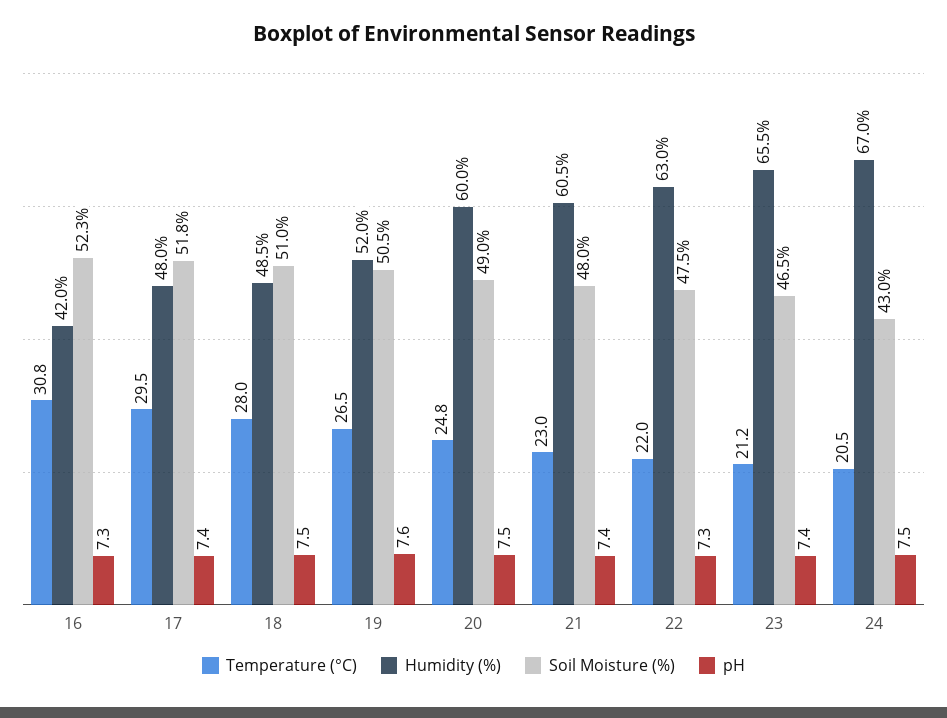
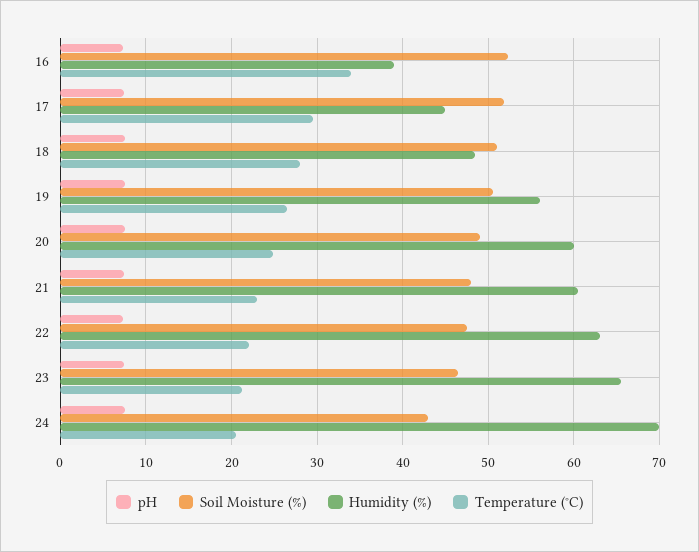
  {
    "Temperature (°C)": {
-     "16": 30.8,
+     "16": 34,
      "17": 29.5,
      "18": 28,
      "19": 26.5,
      "20": 24.8,
      "21": 23,
      "22": 22,
      "23": 21.2,
      "24": 20.5
    },
    "Humidity (%)": {
-     "16": 42,
+     "16": 39,
-     "17": 48,
+     "17": 45,
      "18": 48.5,
-     "19": 52,
+     "19": 56,
      "20": 60,
      "21": 60.5,
      "22": 63,
      "23": 65.5,
-     "24": 67
+     "24": 70
    },
    "Soil Moisture (%)": {
      "16": 52.3,
      "17": 51.8,
      "18": 51,
      "19": 50.5,
      "20": 49,
      "21": 48,
      "22": 47.5,
      "23": 46.5,
      "24": 43
    },
    "pH": {
      "16": 7.3,
      "17": 7.4,
      "18": 7.5,
      "19": 7.6,
      "20": 7.5,
      "21": 7.4,
      "22": 7.3,
      "23": 7.4,
      "24": 7.5
    }
  }

